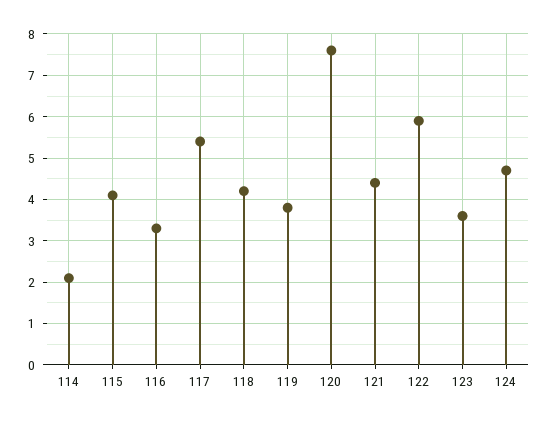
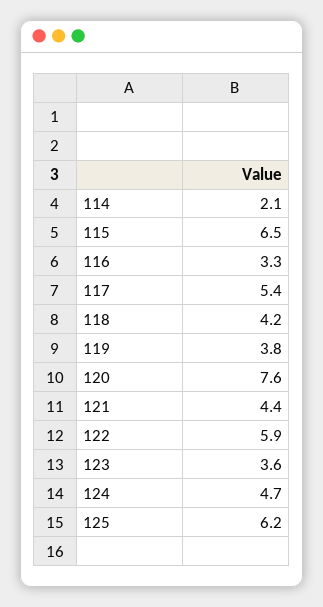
  {
    "114": 2.1,
-   "115": 4,
+   "115": 6.5,
    "116": 3.3,
    "117": 5.4,
    "118": 4.2,
    "119": 3.8,
    "120": 7.6,
    "121": 4.4,
    "122": 5.9,
    "123": 3.6,
-   "124": 4.7
+   "124": 4.7,
+   "125": 6.2
  }

